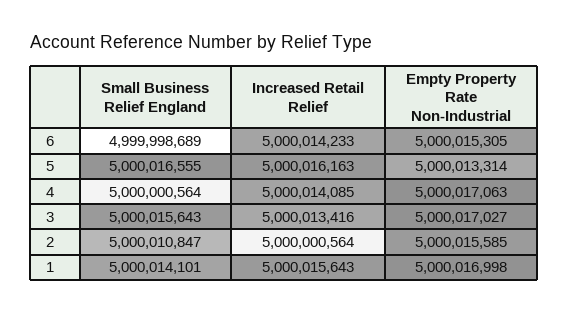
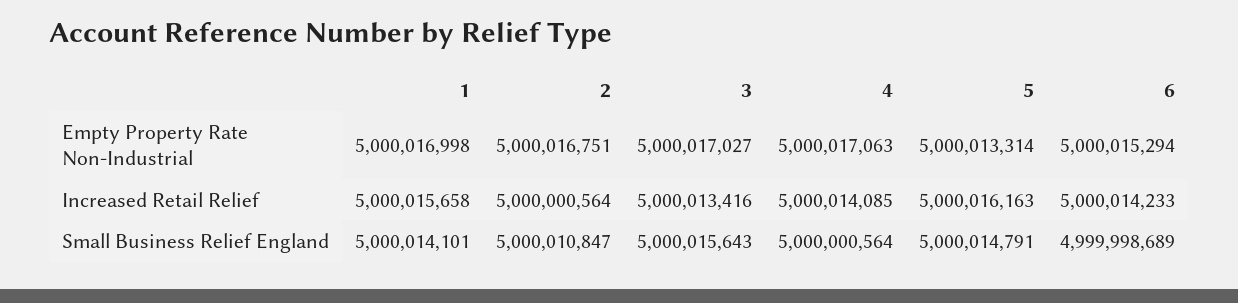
  {
    "Small Business Relief England": {
      "6": 4999998689,
-     "5": 5000016555,
+     "5": 5000014791,
      "4": 5000000564,
      "3": 5000015643,
      "2": 5000010847,
      "1": 5000014101
    },
    "Increased Retail Relief": {
      "6": 5000014233,
      "5": 5000016163,
      "4": 5000014085,
      "3": 5000013416,
      "2": 5000000564,
-     "1": 5000015643
+     "1": 5000015658
    },
    "Empty Property Rate Non-Industrial": {
-     "6": 5000015305,
+     "6": 5000015294,
      "5": 5000013314,
      "4": 5000017063,
      "3": 5000017027,
-     "2": 5000015585,
+     "2": 5000016751,
      "1": 5000016998
    }
  }

